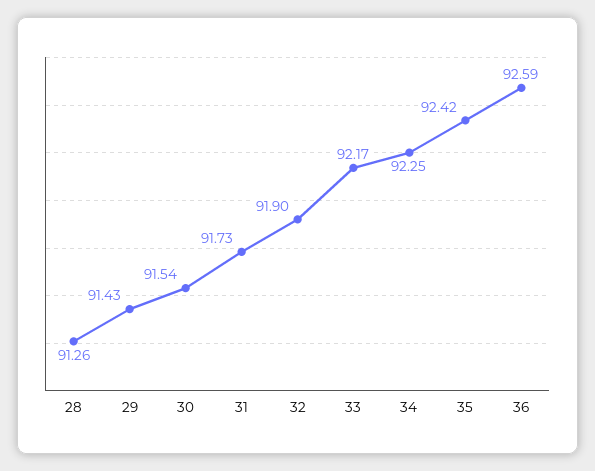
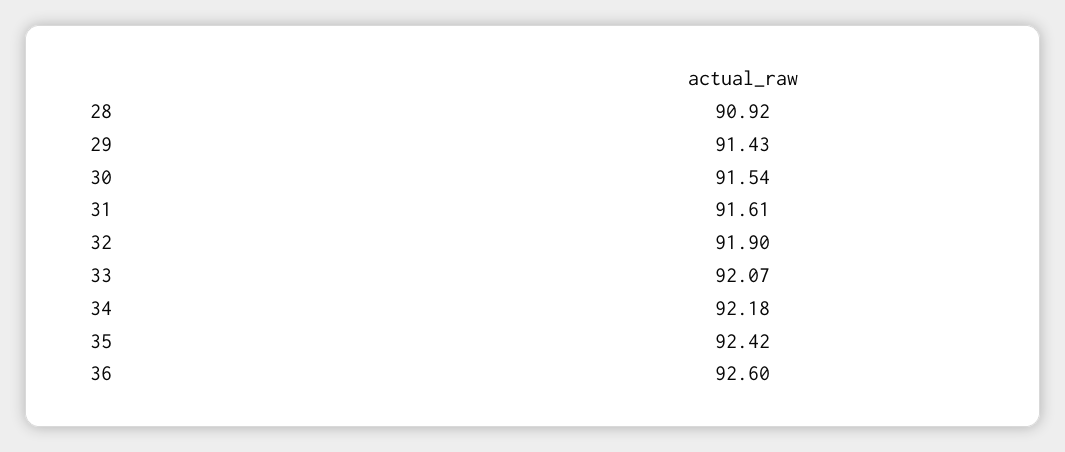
  {
-   "28": 91.26,
+   "28": 90.92,
    "29": 91.43,
    "30": 91.54,
-   "31": 91.73,
+   "31": 91.61,
    "32": 91.9,
-   "33": 92.17,
+   "33": 92.07,
-   "34": 92.25,
+   "34": 92.18,
    "35": 92.42,
-   "36": 92.59
+   "36": 92.6
  }

